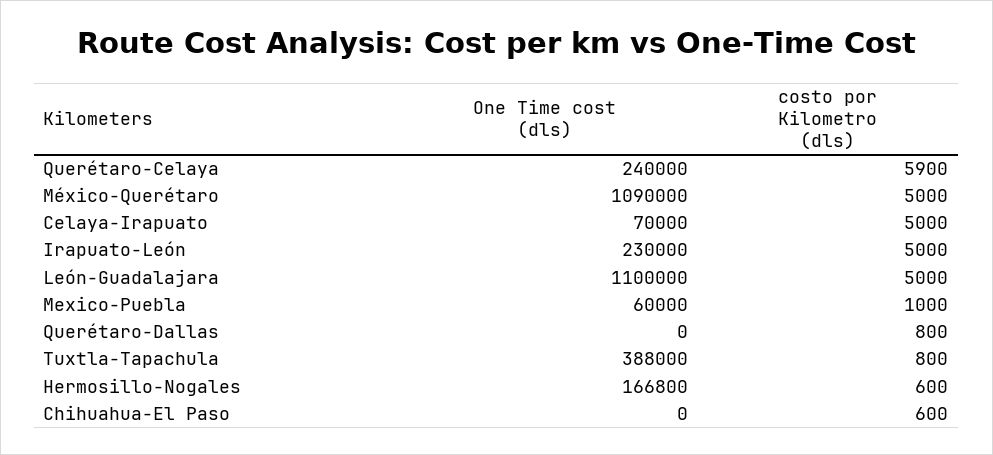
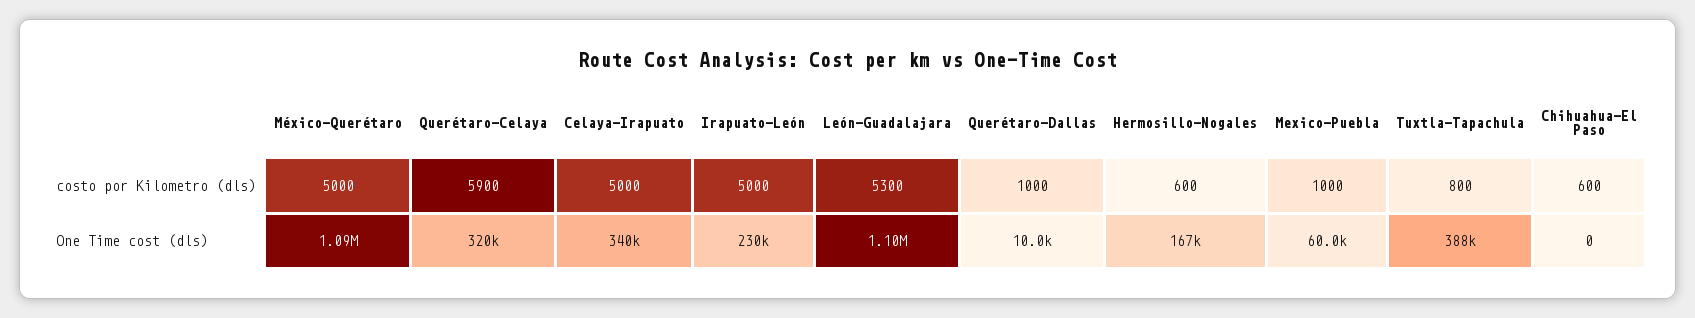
  {
    "One Time cost (dls)": {
-     "Querétaro-Celaya": 240000,
+     "Querétaro-Celaya": 320000,
      "México-Querétaro": 1090000,
-     "Celaya-Irapuato": 70000,
+     "Celaya-Irapuato": 340000,
      "Irapuato-León": 230000,
      "León-Guadalajara": 1100000,
      "Mexico-Puebla": 60000,
-     "Querétaro-Dallas": 0,
+     "Querétaro-Dallas": 10000,
      "Tuxtla-Tapachula": 388000,
      "Hermosillo-Nogales": 166800,
      "Chihuahua-El Paso": 0
    },
    "costo por Kilometro (dls)": {
      "Querétaro-Celaya": 5900,
      "México-Querétaro": 5000,
      "Celaya-Irapuato": 5000,
      "Irapuato-León": 5000,
-     "León-Guadalajara": 5000,
+     "León-Guadalajara": 5300,
      "Mexico-Puebla": 1000,
-     "Querétaro-Dallas": 800,
+     "Querétaro-Dallas": 1000,
      "Tuxtla-Tapachula": 800,
      "Hermosillo-Nogales": 600,
      "Chihuahua-El Paso": 600
    }
  }

